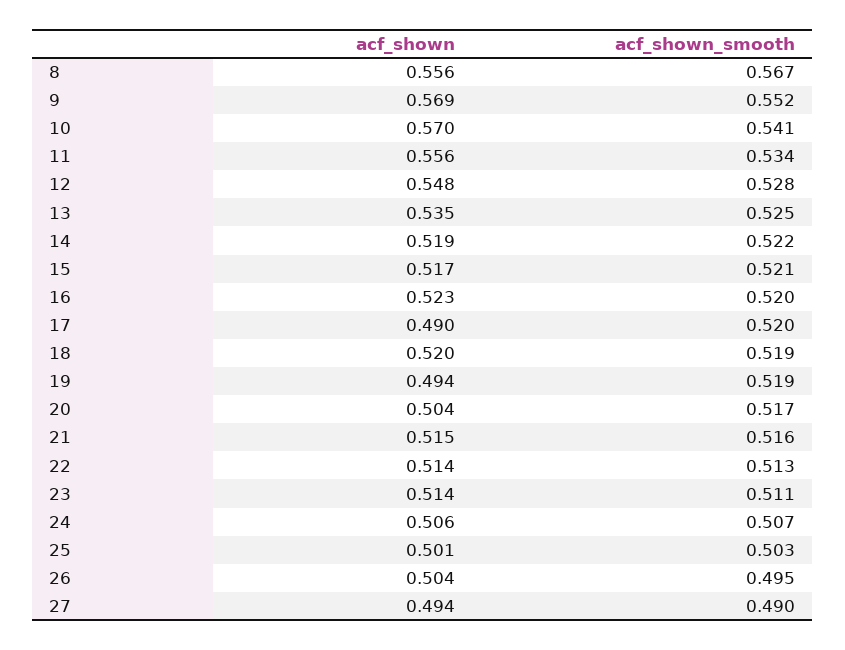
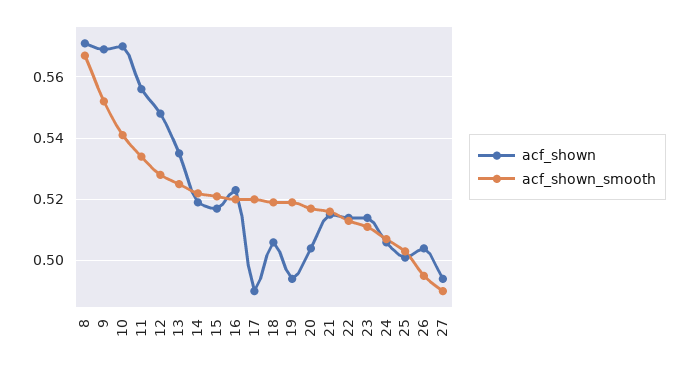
  {
    "acf_shown": {
-     "8": 0.556,
+     "8": 0.57,
      "9": 0.569,
      "10": 0.57,
      "11": 0.556,
      "12": 0.548,
      "13": 0.535,
      "14": 0.519,
      "15": 0.517,
      "16": 0.523,
      "17": 0.49,
-     "18": 0.52,
+     "18": 0.505,
      "19": 0.494,
      "20": 0.504,
      "21": 0.515,
      "22": 0.514,
      "23": 0.514,
      "24": 0.506,
      "25": 0.501,
      "26": 0.504,
      "27": 0.494
    },
    "acf_shown_smooth": {
      "8": 0.567,
      "9": 0.552,
      "10": 0.541,
      "11": 0.534,
      "12": 0.528,
      "13": 0.525,
      "14": 0.522,
      "15": 0.521,
      "16": 0.52,
      "17": 0.52,
      "18": 0.519,
      "19": 0.519,
      "20": 0.517,
      "21": 0.516,
      "22": 0.513,
      "23": 0.511,
      "24": 0.507,
      "25": 0.503,
      "26": 0.495,
      "27": 0.49
    }
  }

